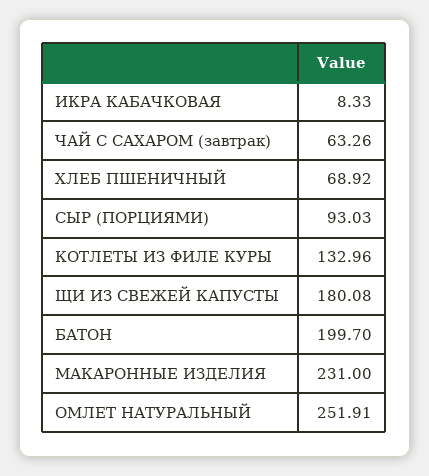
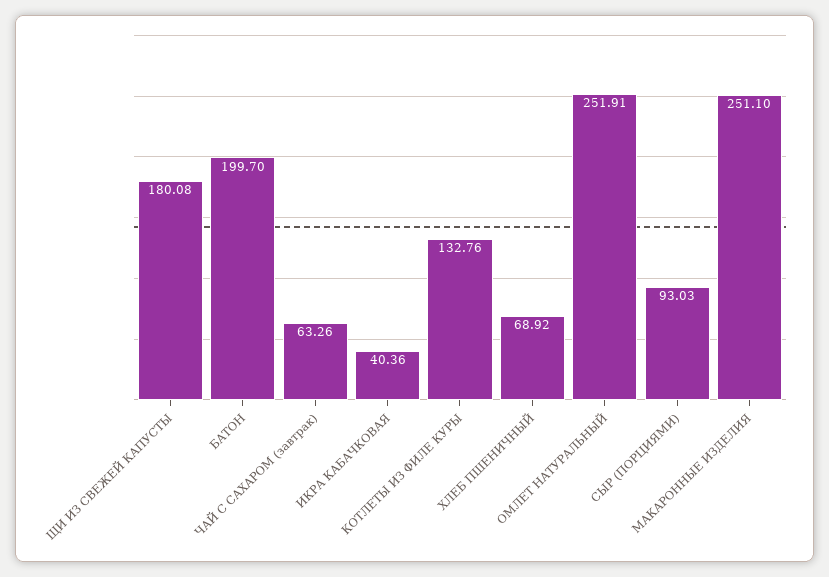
  {
-   "ИКРА КАБАЧКОВАЯ": 8.33,
+   "ИКРА КАБАЧКОВАЯ": 40.36,
    "ЧАЙ С САХАРОМ (завтрак)": 63.26,
    "ХЛЕБ ПШЕНИЧНЫЙ": 68.92,
    "СЫР (ПОРЦИЯМИ)": 93.03,
-   "КОТЛЕТЫ ИЗ ФИЛЕ КУРЫ": 132.96,
+   "КОТЛЕТЫ ИЗ ФИЛЕ КУРЫ": 132.76,
    "ЩИ ИЗ СВЕЖЕЙ КАПУСТЫ": 180.08,
    "БАТОН": 199.7,
-   "МАКАРОННЫЕ ИЗДЕЛИЯ": 231,
+   "МАКАРОННЫЕ ИЗДЕЛИЯ": 251.1,
    "ОМЛЕТ НАТУРАЛЬНЫЙ": 251.91
  }

